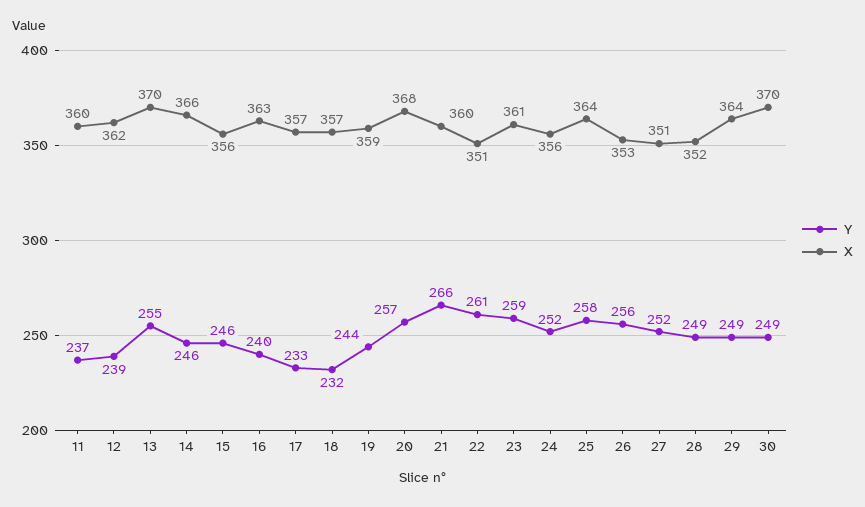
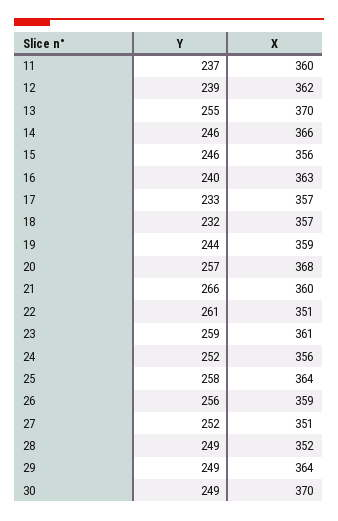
  {
    "Y": {
      "11": 237,
      "12": 239,
      "13": 255,
      "14": 246,
      "15": 246,
      "16": 240,
      "17": 233,
      "18": 232,
      "19": 244,
      "20": 257,
      "21": 266,
      "22": 261,
      "23": 259,
      "24": 252,
      "25": 258,
      "26": 256,
      "27": 252,
      "28": 249,
      "29": 249,
      "30": 249
    },
    "X": {
      "11": 360,
      "12": 362,
      "13": 370,
      "14": 366,
      "15": 356,
      "16": 363,
      "17": 357,
      "18": 357,
      "19": 359,
      "20": 368,
      "21": 360,
      "22": 351,
      "23": 361,
      "24": 356,
      "25": 364,
-     "26": 353,
+     "26": 359,
      "27": 351,
      "28": 352,
      "29": 364,
      "30": 370
    }
  }

